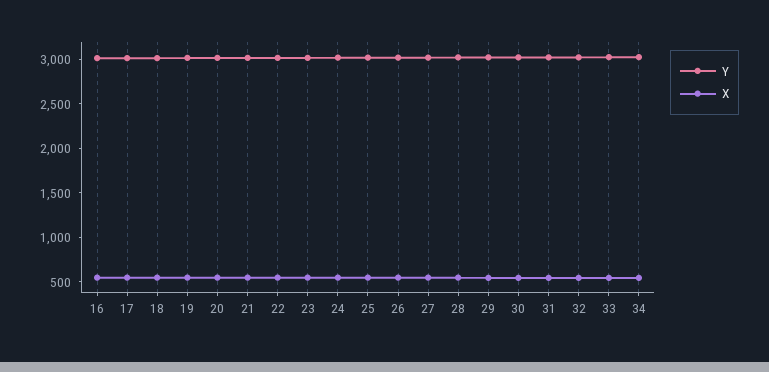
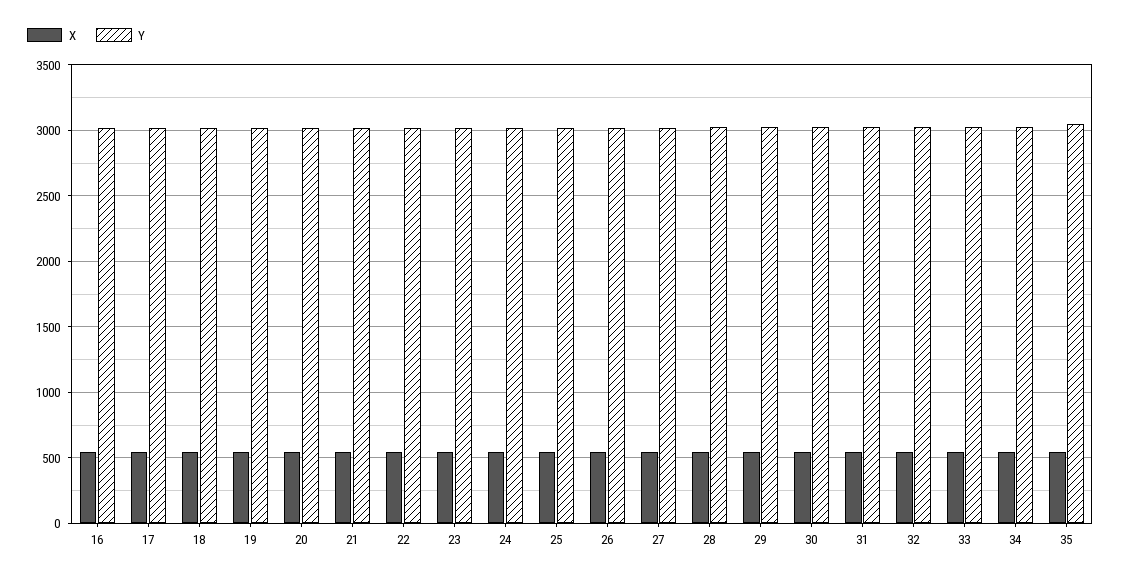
  {
    "Y": {
      "16": 3000,
      "17": 3000,
      "18": 3000,
      "19": 3000,
      "20": 3000,
      "21": 3000,
      "22": 3000,
      "23": 3000,
      "24": 3000,
      "25": 3000,
      "26": 3000,
      "27": 3000,
      "28": 3000,
      "29": 3000,
      "30": 3000,
      "31": 3000,
      "32": 3000,
      "33": 3050,
-     "34": 3050
+     "34": 3050,
+     "35": 3050
    },
    "X": {
      "16": 550,
      "17": 550,
      "18": 550,
      "19": 550,
      "20": 550,
      "21": 550,
      "22": 550,
      "23": 550,
      "24": 550,
      "25": 550,
      "26": 550,
      "27": 550,
      "28": 550,
      "29": 550,
      "30": 550,
      "31": 550,
      "32": 550,
      "33": 550,
-     "34": 550
+     "34": 550,
+     "35": 550
    }
  }

